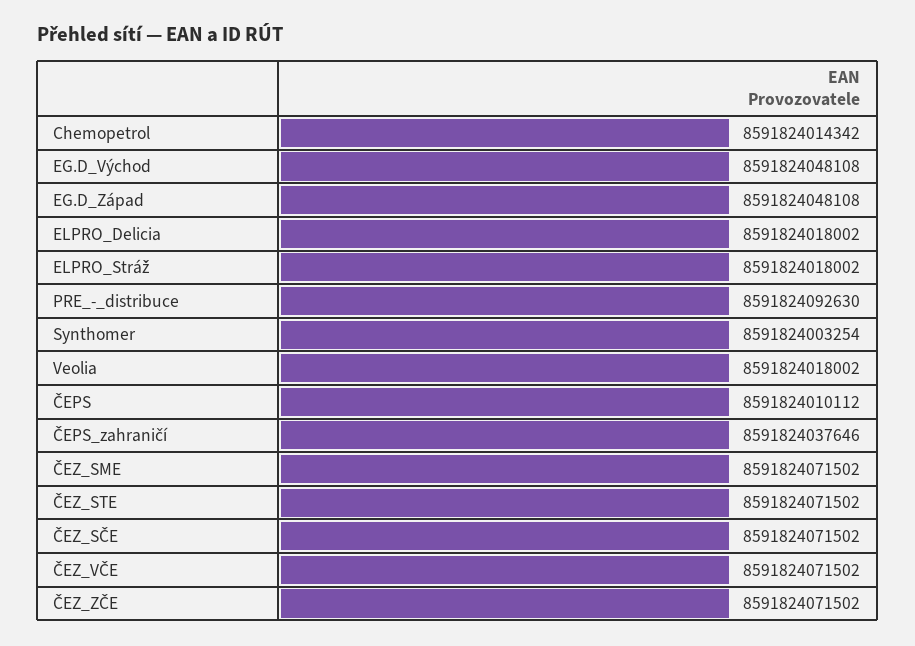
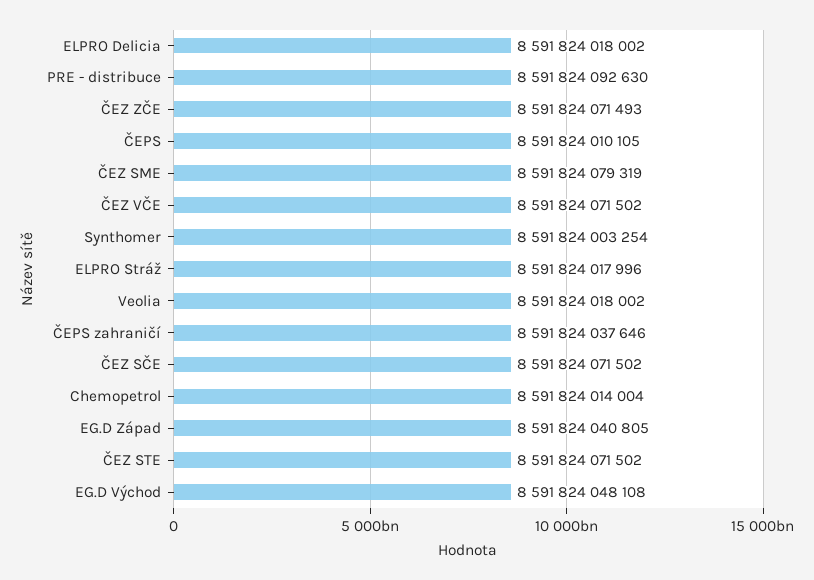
  {
-   "Chemopetrol": 8591824014342,
+   "Chemopetrol": 8591824014004,
    "EG.D_Východ": 8591824048108,
-   "EG.D_Západ": 8591824048108,
+   "EG.D_Západ": 8591824040805,
    "ELPRO_Delicia": 8591824018002,
-   "ELPRO_Stráž": 8591824018002,
+   "ELPRO_Stráž": 8591824017996,
    "PRE_-_distribuce": 8591824092630,
    "Synthomer": 8591824003254,
    "Veolia": 8591824018002,
-   "ČEPS": 8591824010112,
+   "ČEPS": 8591824010105,
    "ČEPS_zahraničí": 8591824037646,
-   "ČEZ_SME": 8591824071502,
+   "ČEZ_SME": 8591824079319,
    "ČEZ_STE": 8591824071502,
    "ČEZ_SČE": 8591824071502,
    "ČEZ_VČE": 8591824071502,
-   "ČEZ_ZČE": 8591824071502
+   "ČEZ_ZČE": 8591824071493
  }

